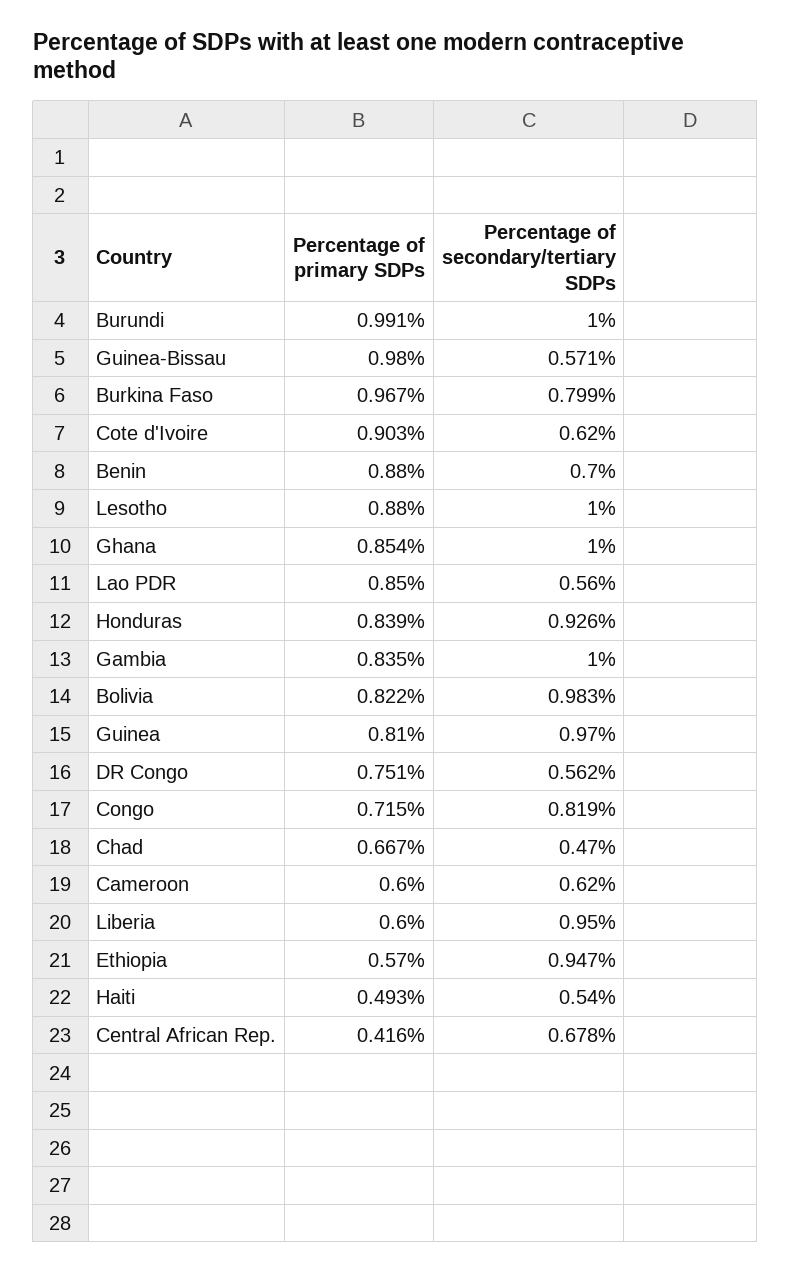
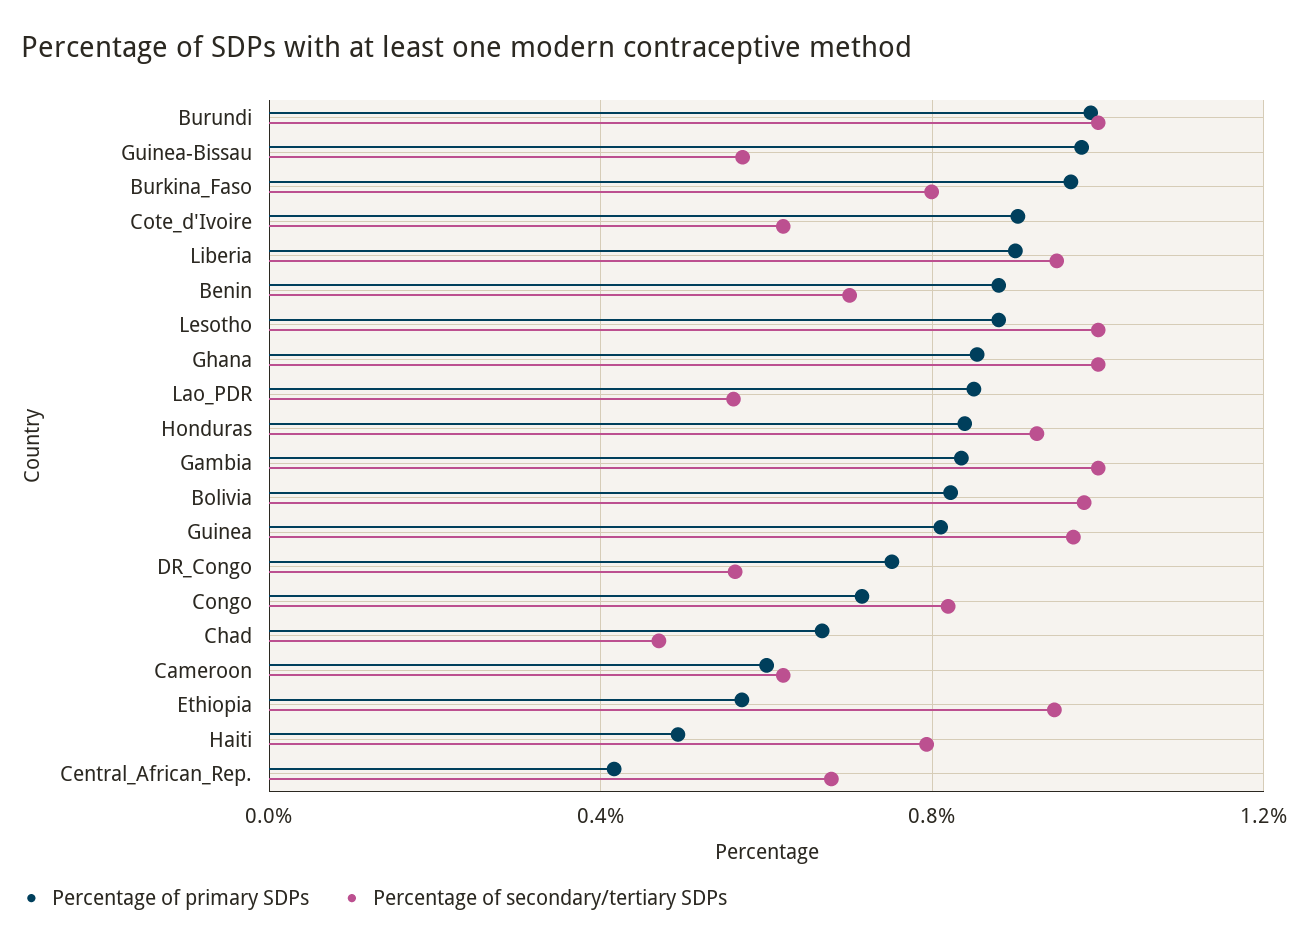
  {
    "Percentage of primary SDPs": {
      "Burundi": 0.991,
      "Guinea-Bissau": 0.98,
      "Burkina Faso": 0.967,
      "Cote d'Ivoire": 0.903,
      "Benin": 0.88,
      "Lesotho": 0.88,
      "Ghana": 0.854,
      "Lao PDR": 0.85,
      "Honduras": 0.839,
      "Gambia": 0.835,
      "Bolivia": 0.822,
      "Guinea": 0.81,
      "DR Congo": 0.751,
      "Congo": 0.715,
      "Chad": 0.667,
      "Cameroon": 0.6,
-     "Liberia": 0.6,
+     "Liberia": 0.9,
      "Ethiopia": 0.57,
      "Haiti": 0.493,
      "Central African Rep.": 0.416
    },
    "Percentage of secondary/tertiary SDPs": {
      "Burundi": 1,
      "Guinea-Bissau": 0.571,
      "Burkina Faso": 0.799,
      "Cote d'Ivoire": 0.62,
      "Benin": 0.7,
      "Lesotho": 1,
      "Ghana": 1,
      "Lao PDR": 0.56,
      "Honduras": 0.926,
      "Gambia": 1,
      "Bolivia": 0.983,
      "Guinea": 0.97,
      "DR Congo": 0.562,
      "Congo": 0.819,
      "Chad": 0.47,
      "Cameroon": 0.62,
      "Liberia": 0.95,
      "Ethiopia": 0.947,
-     "Haiti": 0.54,
+     "Haiti": 0.8,
      "Central African Rep.": 0.678
    }
  }

